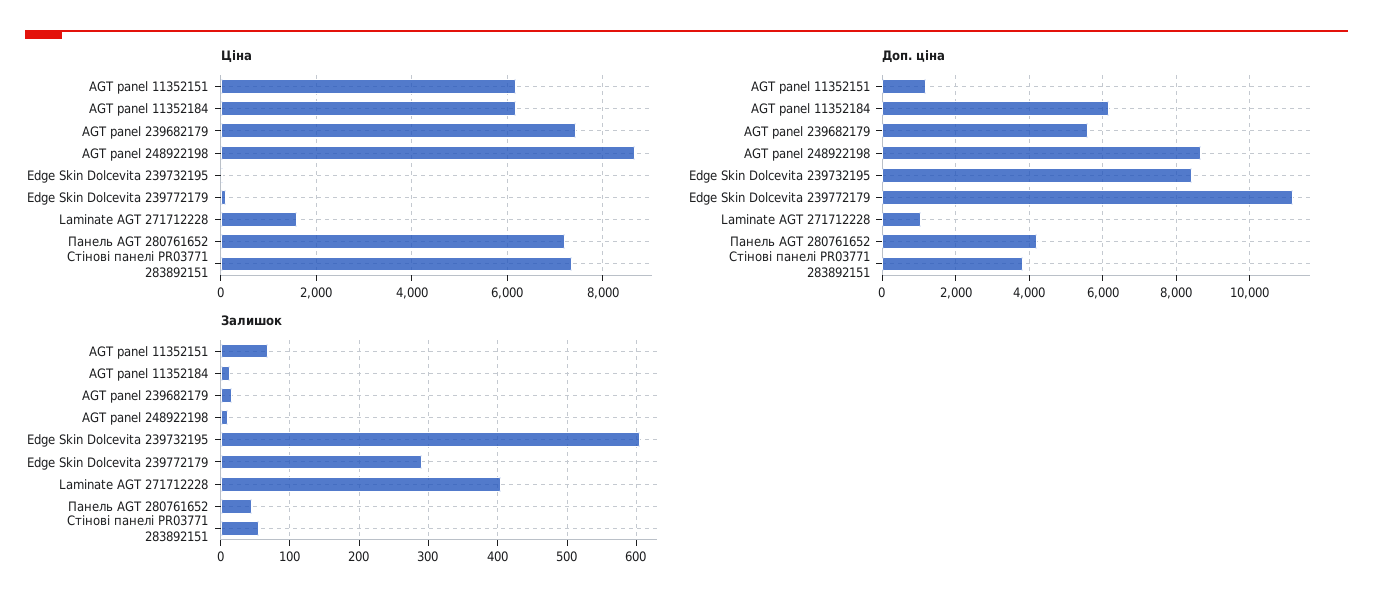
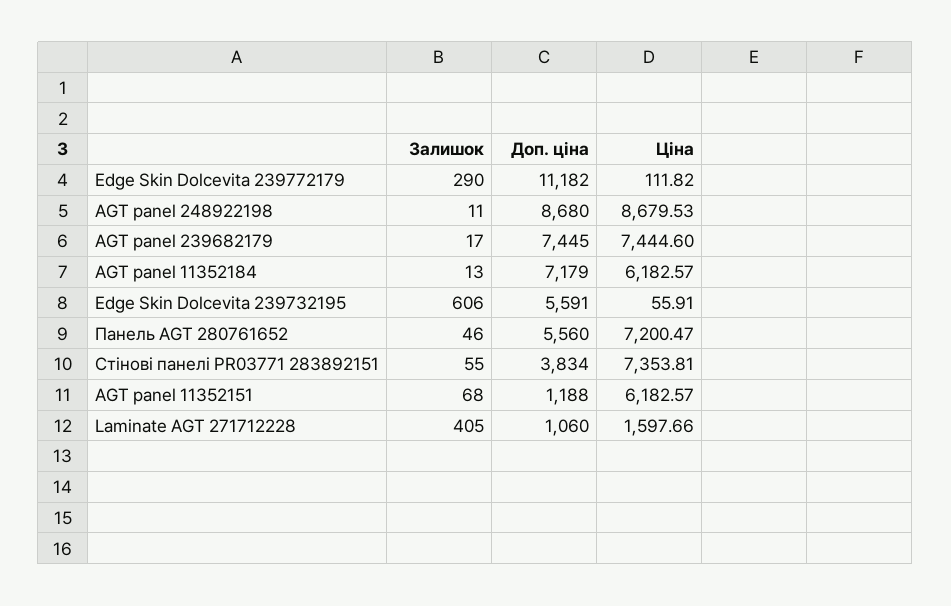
  {
    "Ціна": {
      "AGT panel 11352151": 6182.57,
      "AGT panel 11352184": 6182.57,
      "AGT panel 239682179": 7444.6,
      "AGT panel 248922198": 8679.53,
      "Edge Skin Dolcevita 239732195": 55.91,
      "Edge Skin Dolcevita 239772179": 111.82,
      "Laminate AGT 271712228": 1597.66,
      "Панель AGT 280761652": 7200.47,
      "Стінові панелі PR03771 283892151": 7353.81
    },
    "Доп. ціна": {
      "AGT panel 11352151": 1188,
-     "AGT panel 11352184": 6200,
+     "AGT panel 11352184": 7179,
-     "AGT panel 239682179": 5600,
+     "AGT panel 239682179": 7445,
      "AGT panel 248922198": 8680,
-     "Edge Skin Dolcevita 239732195": 8400,
+     "Edge Skin Dolcevita 239732195": 5591,
      "Edge Skin Dolcevita 239772179": 11182,
      "Laminate AGT 271712228": 1060,
-     "Панель AGT 280761652": 4200,
+     "Панель AGT 280761652": 5560,
      "Стінові панелі PR03771 283892151": 3834
    },
    "Залишок": {
      "AGT panel 11352151": 68,
      "AGT panel 11352184": 13,
      "AGT panel 239682179": 17,
      "AGT panel 248922198": 11,
      "Edge Skin Dolcevita 239732195": 606,
      "Edge Skin Dolcevita 239772179": 290,
      "Laminate AGT 271712228": 405,
      "Панель AGT 280761652": 46,
      "Стінові панелі PR03771 283892151": 55
    }
  }

